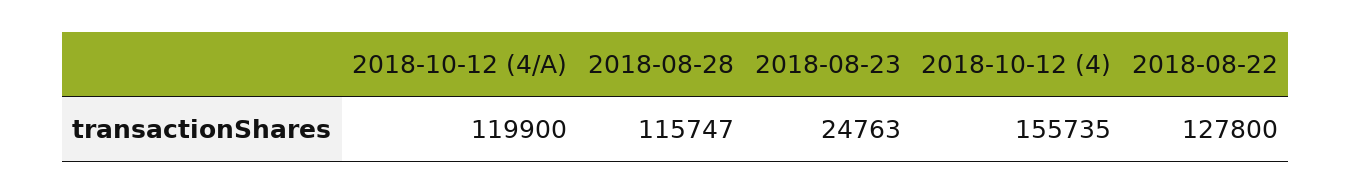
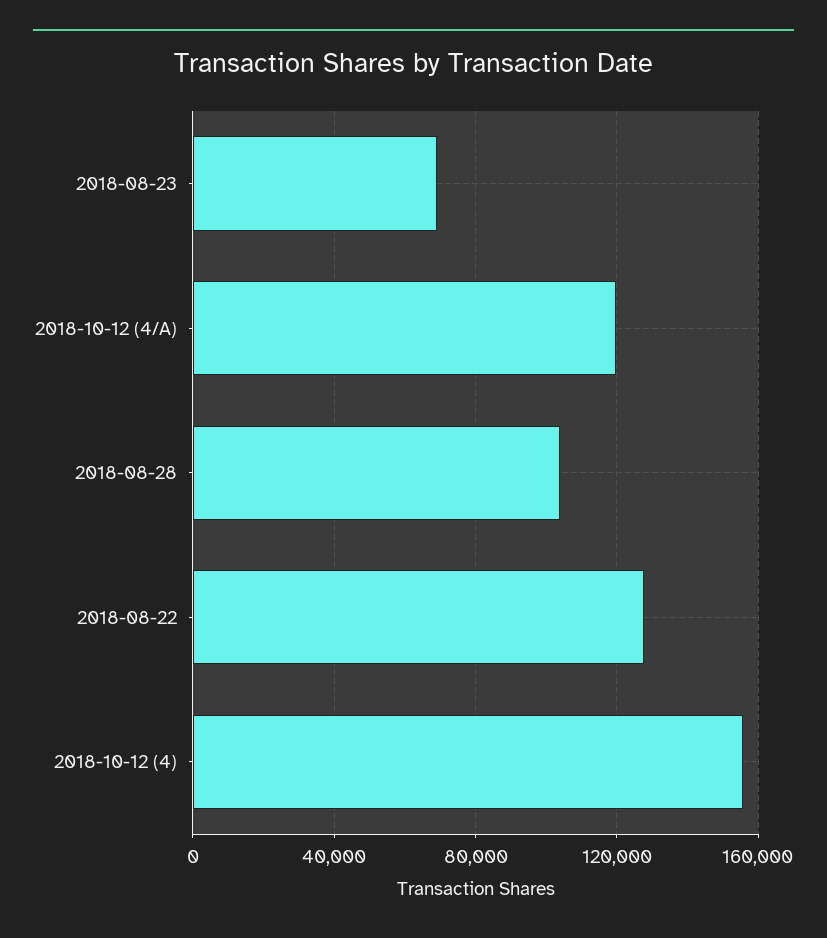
  {
    "2018-10-12 (4/A)": 119900,
-   "2018-08-28": 115747,
+   "2018-08-28": 105000,
-   "2018-08-23": 24763,
+   "2018-08-23": 70000,
    "2018-10-12 (4)": 155735,
    "2018-08-22": 127800
  }

